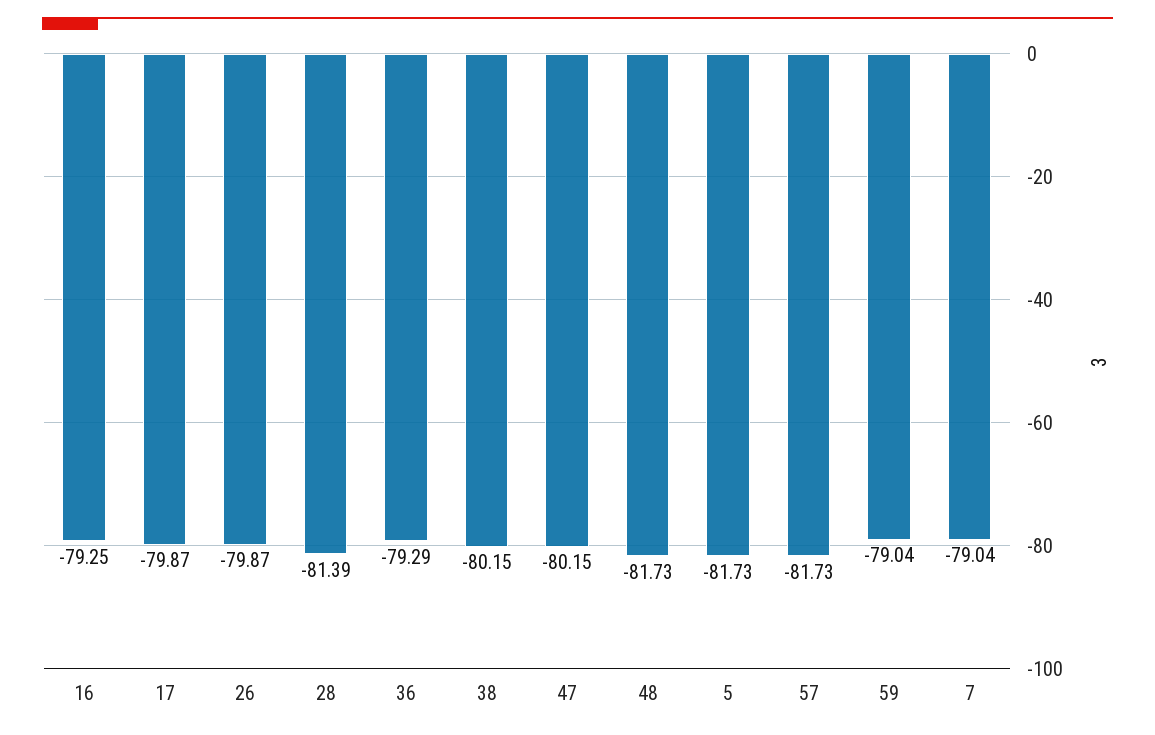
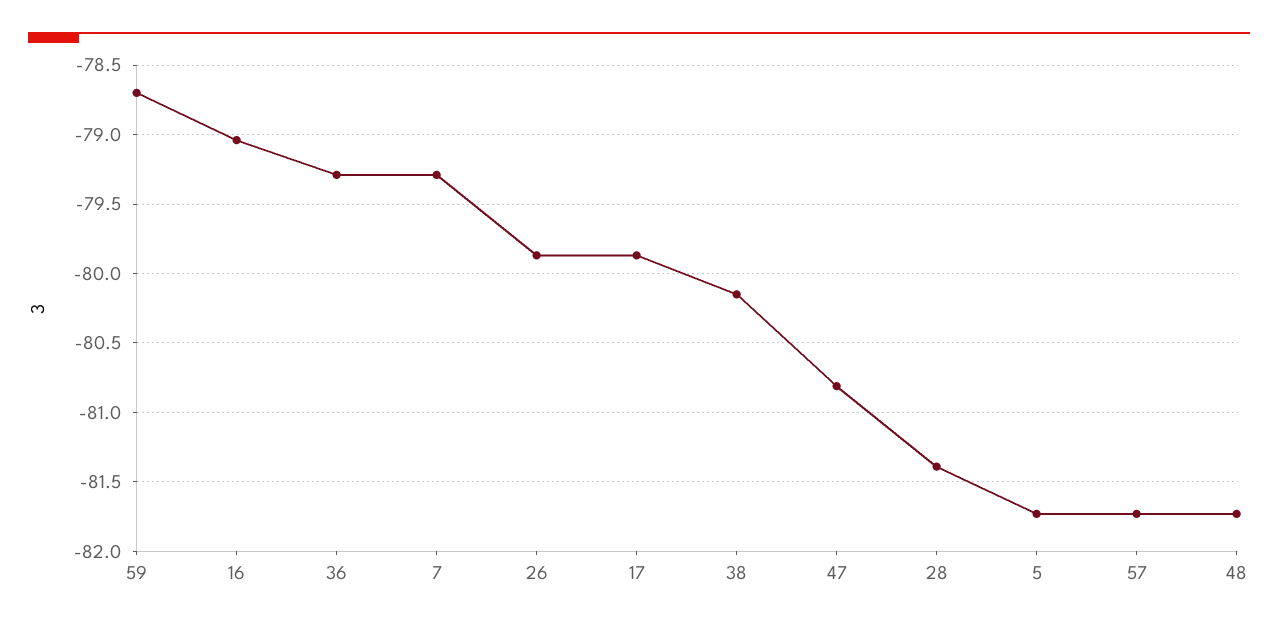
  {
-   "16": -79.25,
+   "16": -79.05,
    "17": -79.87,
    "26": -79.87,
    "28": -81.39,
    "36": -79.29,
    "38": -80.15,
-   "47": -80.15,
+   "47": -80.8,
    "48": -81.73,
    "5": -81.73,
    "57": -81.73,
-   "59": -79.04,
+   "59": -78.7,
-   "7": -79.04
+   "7": -79.3
  }

